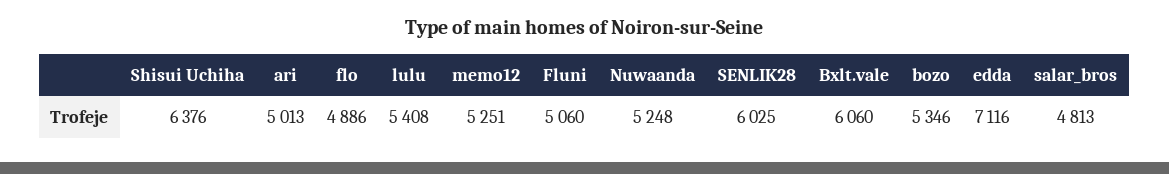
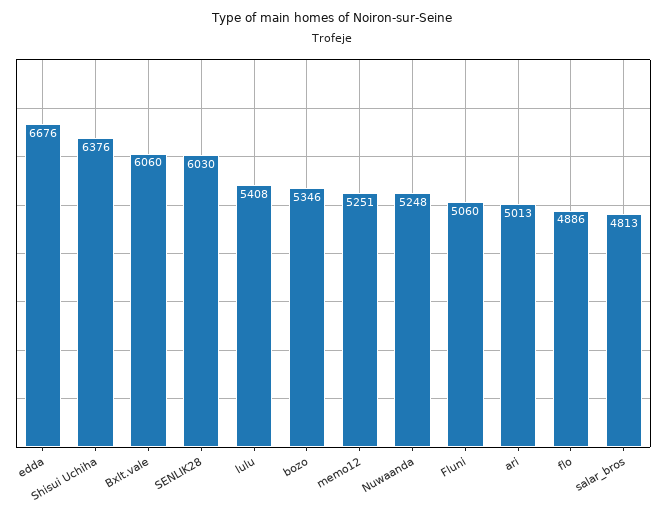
  {
    "Shisui Uchiha": 6376,
    "ari": 5013,
    "flo": 4886,
    "lulu": 5408,
    "memo12": 5251,
    "Fluni": 5060,
    "Nuwaanda": 5248,
-   "SENLIK28": 6025,
+   "SENLIK28": 6030,
    "Bxlt.vale": 6060,
    "bozo": 5346,
-   "edda": 7116,
+   "edda": 6676,
    "salar_bros": 4813
  }

